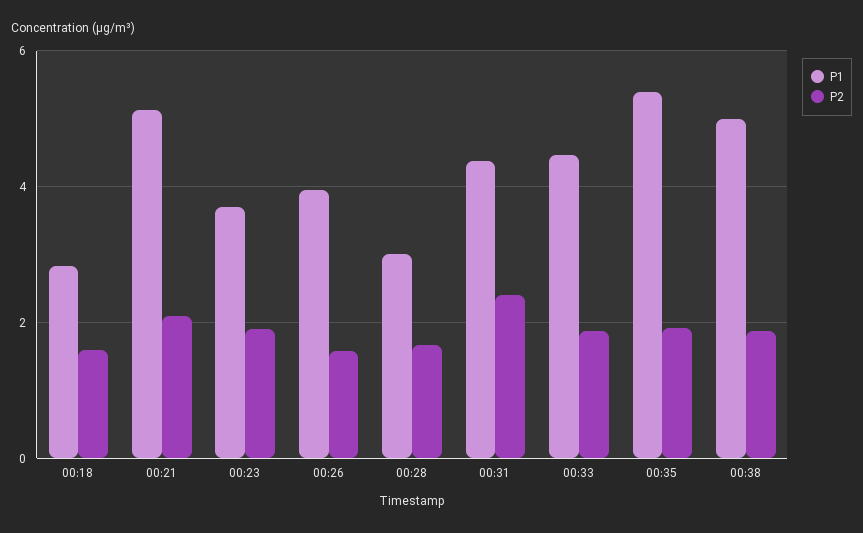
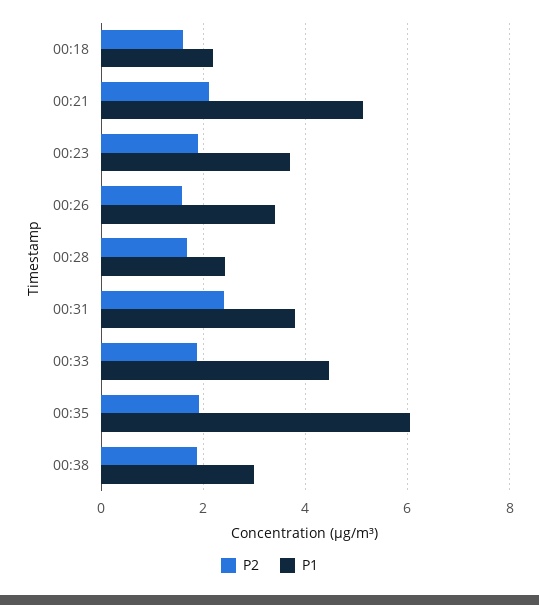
  {
    "P1": {
-     "00:18": 2.8,
+     "00:18": 2.2,
      "00:21": 5.2,
      "00:23": 3.8,
-     "00:26": 4,
+     "00:26": 3.4,
-     "00:28": 3,
+     "00:28": 2.4,
-     "00:31": 4.4,
+     "00:31": 3.8,
      "00:33": 4.4,
-     "00:35": 5.4,
+     "00:35": 6,
-     "00:38": 5
+     "00:38": 3
    },
    "P2": {
      "00:18": 1.6,
      "00:21": 2.2,
      "00:23": 2,
      "00:26": 1.6,
      "00:28": 1.6,
      "00:31": 2.4,
      "00:33": 1.8,
      "00:35": 2,
      "00:38": 1.8
    }
  }

